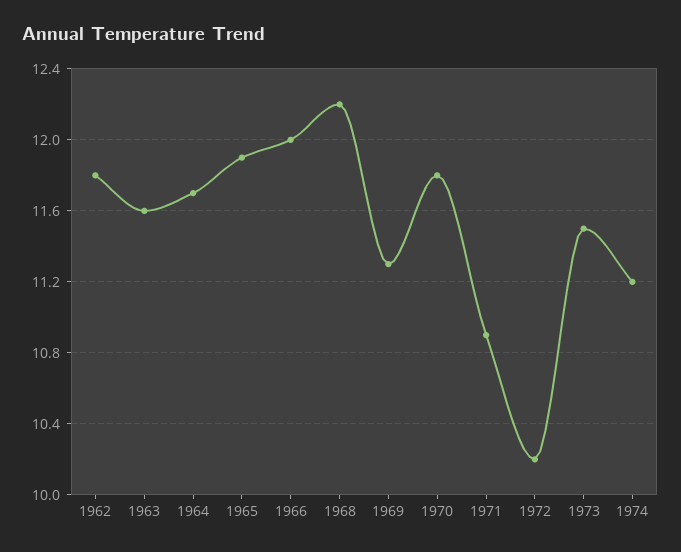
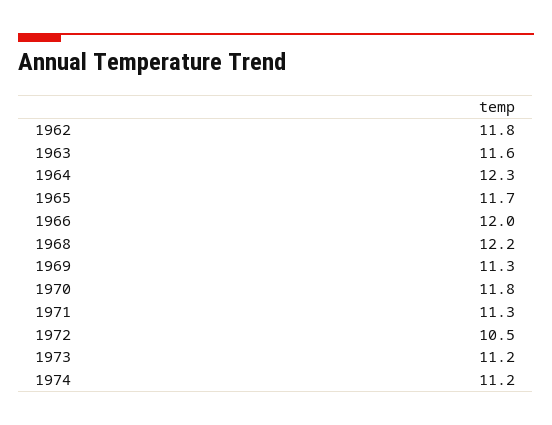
  {
    "1962": 11.8,
    "1963": 11.6,
-   "1964": 11.7,
+   "1964": 12.3,
-   "1965": 11.9,
+   "1965": 11.7,
    "1966": 12,
    "1968": 12.2,
    "1969": 11.3,
    "1970": 11.8,
-   "1971": 10.9,
+   "1971": 11.3,
-   "1972": 10.2,
+   "1972": 10.5,
-   "1973": 11.5,
+   "1973": 11.2,
    "1974": 11.2
  }

